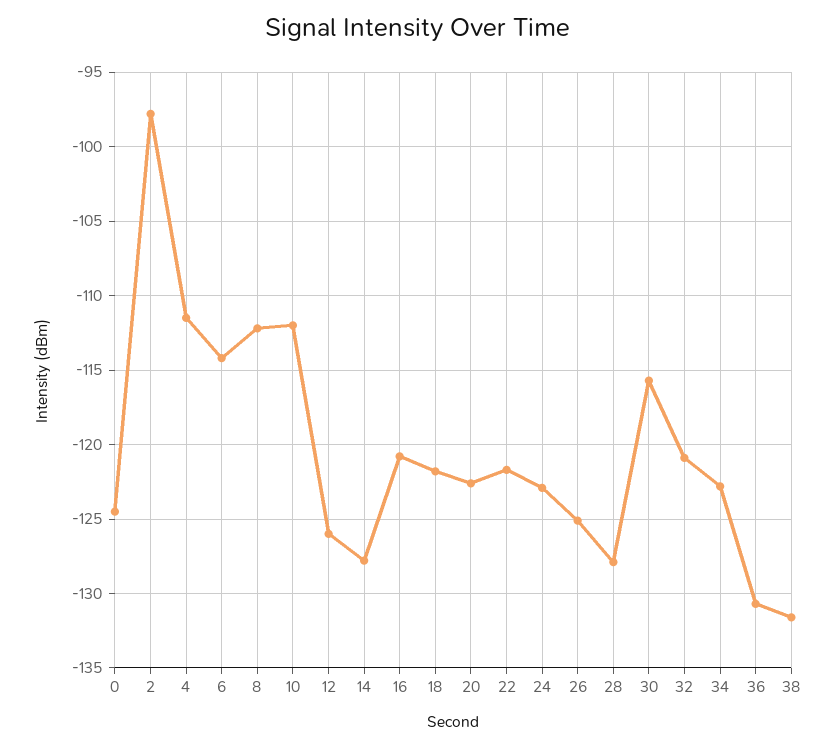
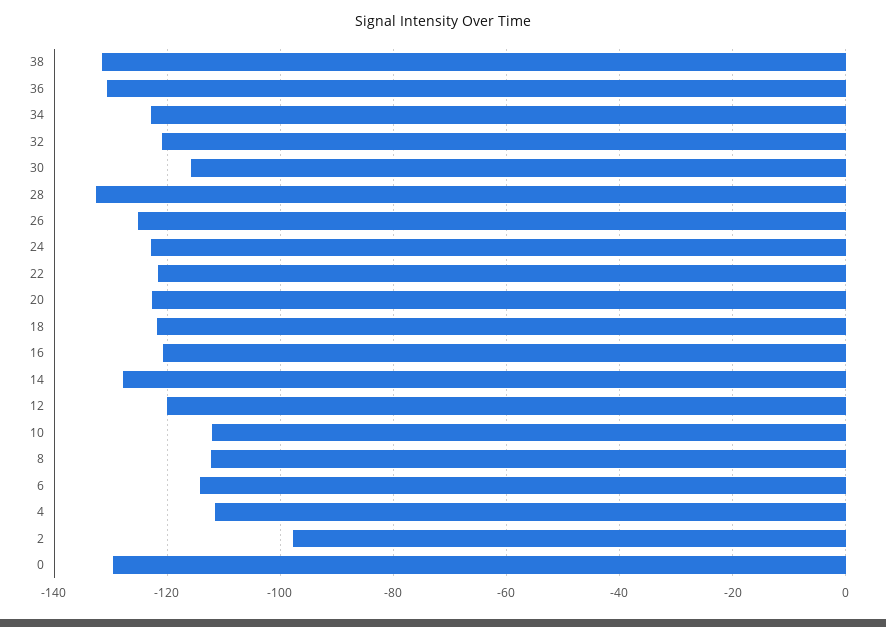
  {
-   "0": -124.5,
+   "0": -130,
    "2": -98,
    "4": -111.5,
    "6": -114,
    "8": -112,
    "10": -112,
-   "12": -126,
+   "12": -120,
    "14": -128,
    "16": -121,
    "18": -122,
    "20": -122.5,
    "22": -121.5,
    "24": -123,
    "26": -125,
-   "28": -128,
+   "28": -132,
    "30": -115.5,
    "32": -121,
    "34": -123,
    "36": -130.5,
    "38": -131.5
  }

